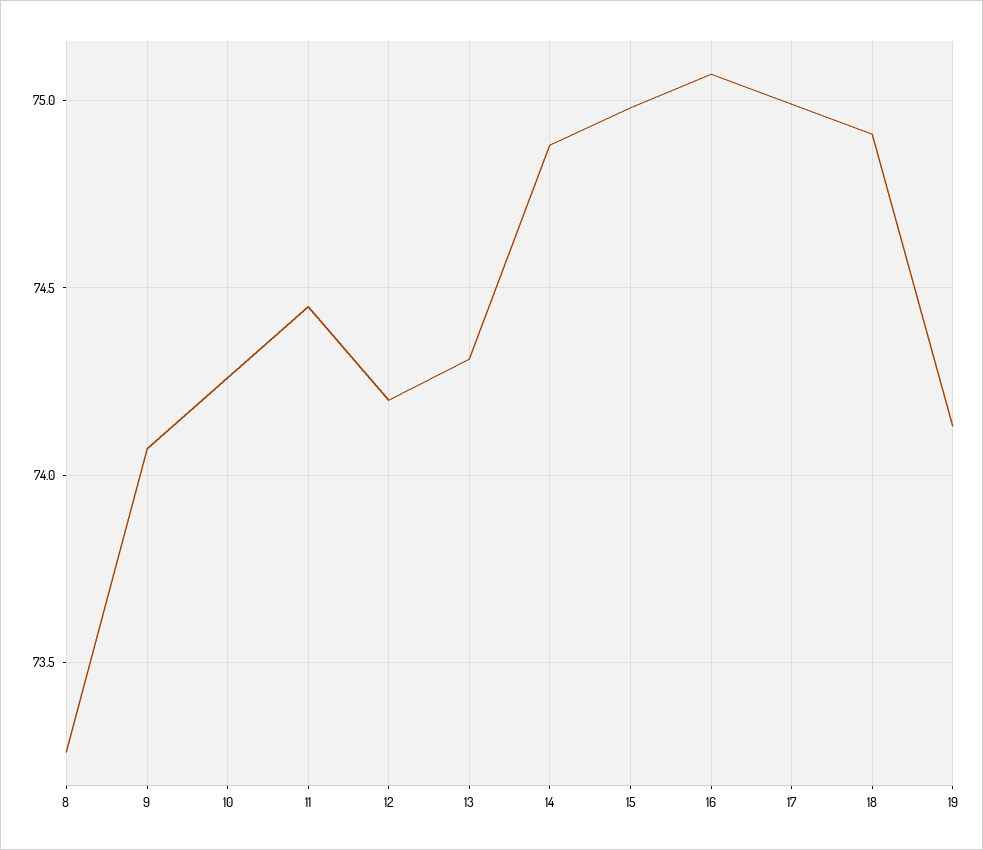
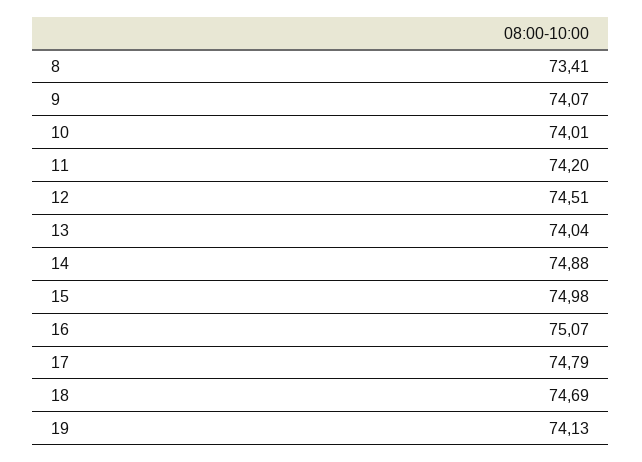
  {
-   "8": 73.25,
+   "8": 73.41,
    "9": 74.07,
-   "10": 74.25,
+   "10": 74.01,
-   "11": 74.45,
+   "11": 74.2,
-   "12": 74.2,
+   "12": 74.51,
-   "13": 74.3,
+   "13": 74.04,
    "14": 74.88,
    "15": 74.98,
    "16": 75.07,
-   "17": 75,
+   "17": 74.79,
-   "18": 74.9,
+   "18": 74.69,
    "19": 74.13
  }

